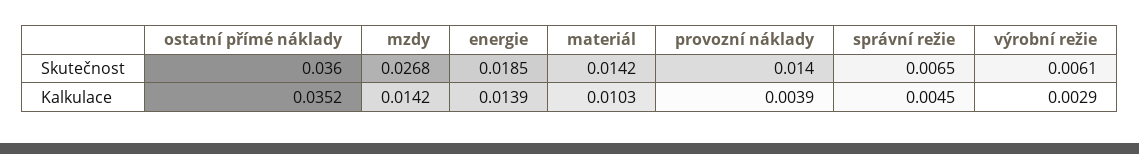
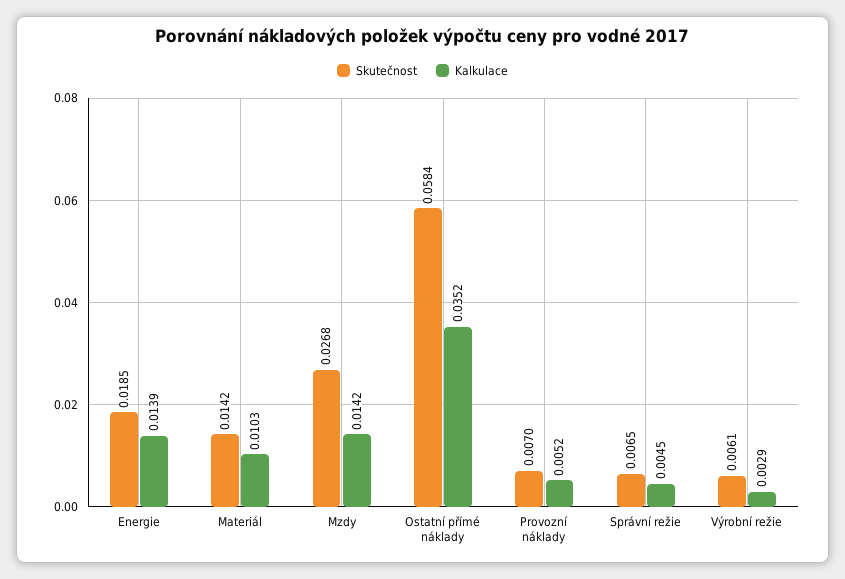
  {
    "Skutečnost": {
-     "ostatní přímé náklady": 0.036,
+     "ostatní přímé náklady": 0.0584,
      "mzdy": 0.0268,
      "energie": 0.0185,
      "materiál": 0.0142,
-     "provozní náklady": 0.014,
+     "provozní náklady": 0.007,
      "správní režie": 0.0065,
      "výrobní režie": 0.0061
    },
    "Kalkulace": {
      "ostatní přímé náklady": 0.0352,
      "mzdy": 0.0142,
      "energie": 0.0139,
      "materiál": 0.0103,
-     "provozní náklady": 0.0039,
+     "provozní náklady": 0.0052,
      "správní režie": 0.0045,
      "výrobní režie": 0.0029
    }
  }

